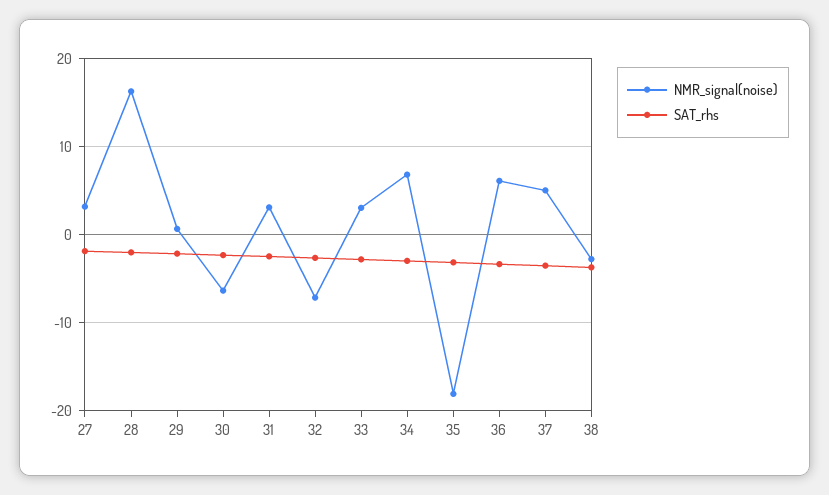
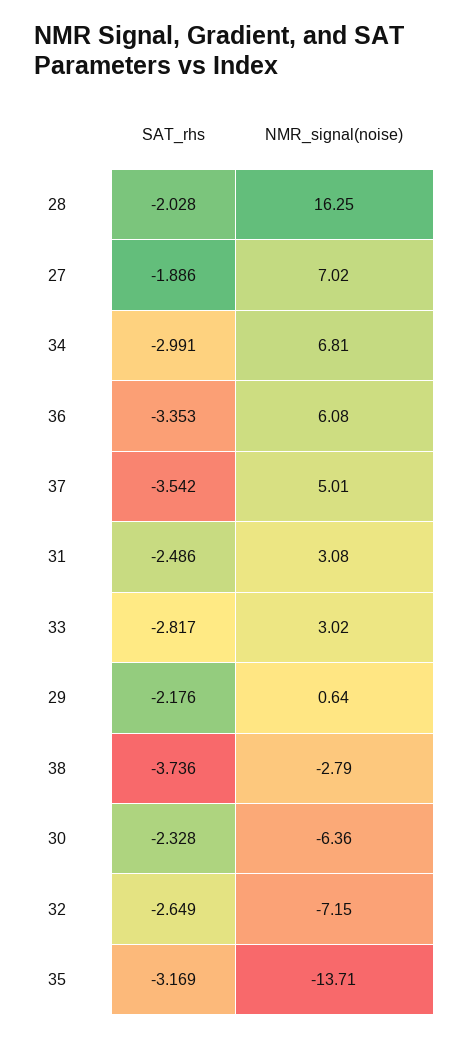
  {
    "NMR_signal(noise)": {
-     "27": 3,
+     "27": 7.02,
      "28": 16.25,
      "29": 0.64,
      "30": -6.36,
      "31": 3.08,
      "32": -7.15,
      "33": 3.02,
      "34": 6.81,
-     "35": -18,
+     "35": -13.71,
      "36": 6.08,
      "37": 5.01,
      "38": -2.79
    },
    "SAT_rhs": {
      "27": -1.886,
      "28": -2.028,
      "29": -2.176,
      "30": -2.328,
      "31": -2.486,
      "32": -2.649,
      "33": -2.817,
      "34": -2.991,
      "35": -3.169,
      "36": -3.353,
      "37": -3.542,
      "38": -3.736
    }
  }

